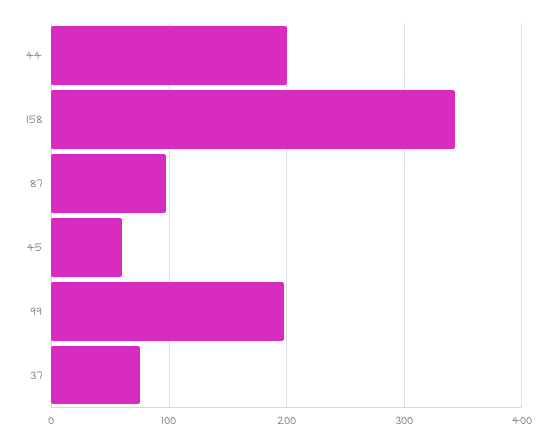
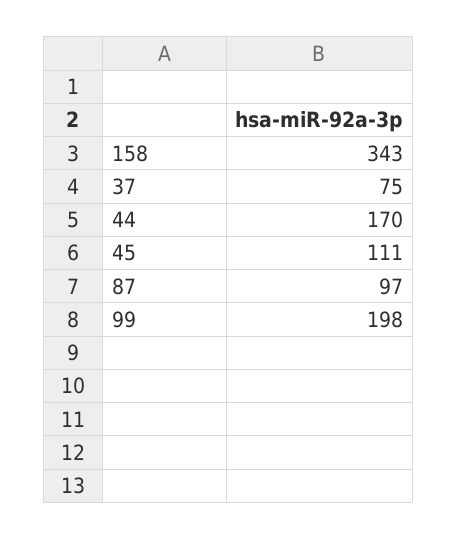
  {
-   "44": 200,
+   "44": 170,
    "158": 343,
    "87": 97,
-   "45": 60,
+   "45": 111,
    "99": 198,
    "37": 75
  }

